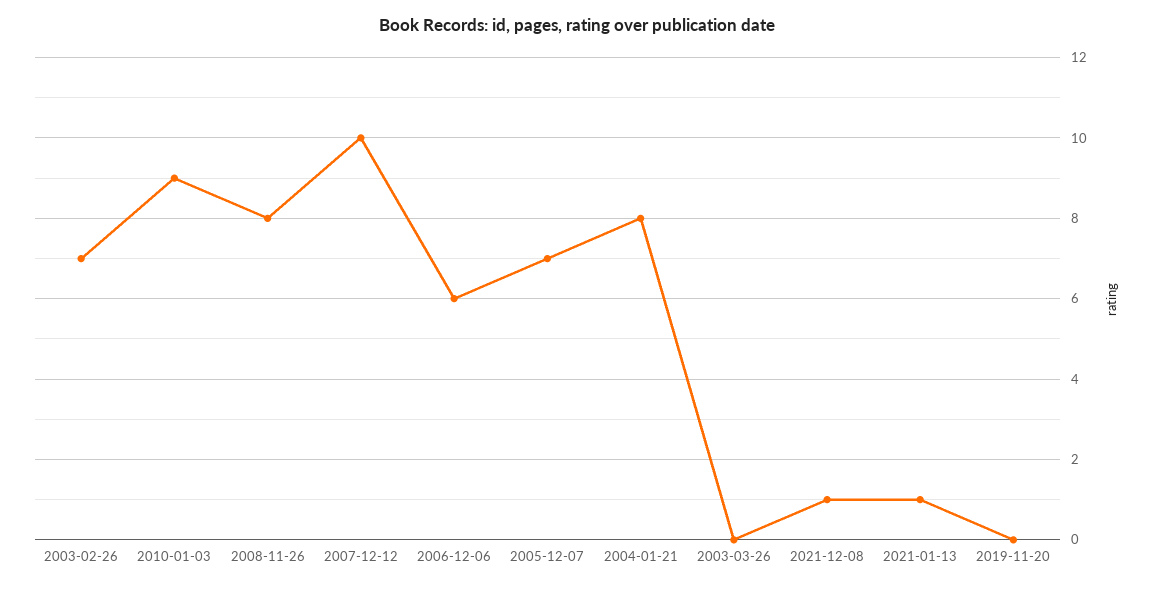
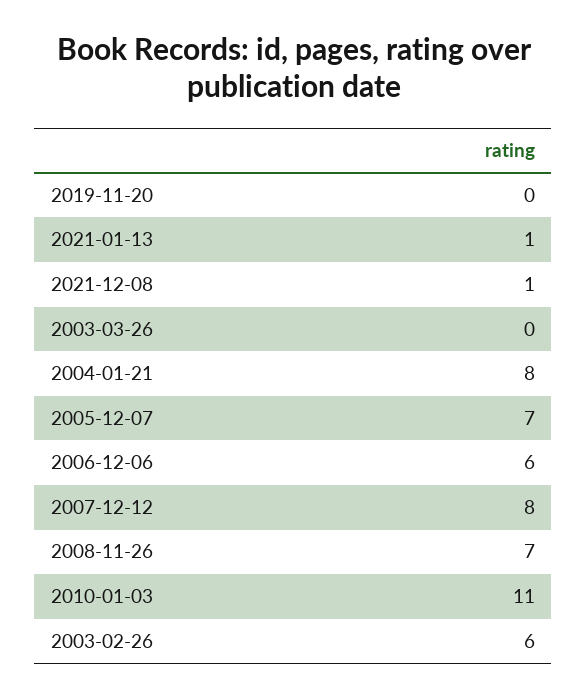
  {
-   "2003-02-26": 7,
+   "2003-02-26": 6,
-   "2010-01-03": 9,
+   "2010-01-03": 11,
-   "2008-11-26": 8,
+   "2008-11-26": 7,
-   "2007-12-12": 10,
+   "2007-12-12": 8,
    "2006-12-06": 6,
    "2005-12-07": 7,
    "2004-01-21": 8,
    "2003-03-26": 0,
    "2021-12-08": 1,
    "2021-01-13": 1,
    "2019-11-20": 0
  }

